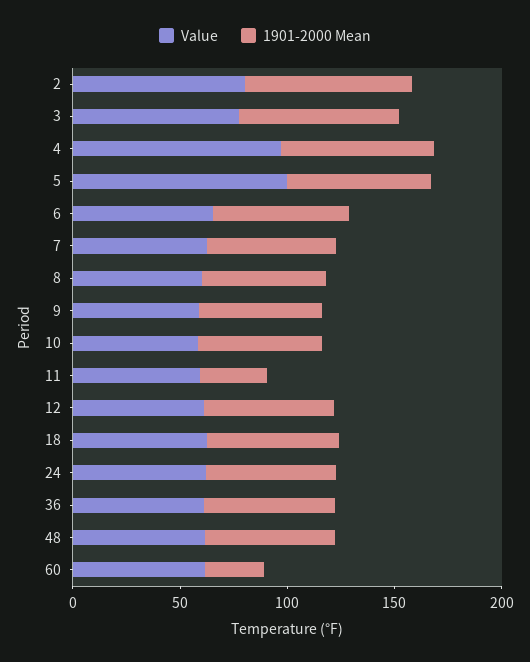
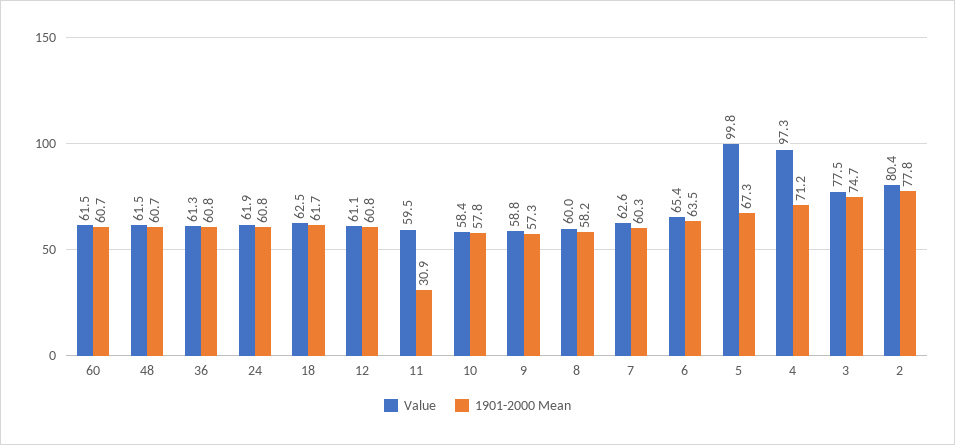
  {
    "Value": {
      "2": 80.4,
      "3": 77.5,
      "4": 97.3,
      "5": 99.8,
      "6": 65.4,
      "7": 62.6,
      "8": 60,
      "9": 58.8,
      "10": 58.4,
      "11": 59.5,
      "12": 61.1,
      "18": 62.5,
      "24": 61.9,
      "36": 61.3,
      "48": 61.5,
      "60": 61.5
    },
    "1901-2000 Mean": {
      "2": 77.8,
      "3": 74.7,
      "4": 71.2,
      "5": 67.3,
      "6": 63.5,
      "7": 60.3,
      "8": 58.2,
      "9": 57.3,
      "10": 57.8,
      "11": 30.9,
      "12": 60.8,
      "18": 61.7,
      "24": 60.8,
      "36": 60.8,
      "48": 60.7,
-     "60": 30
+     "60": 60.7
    }
  }

